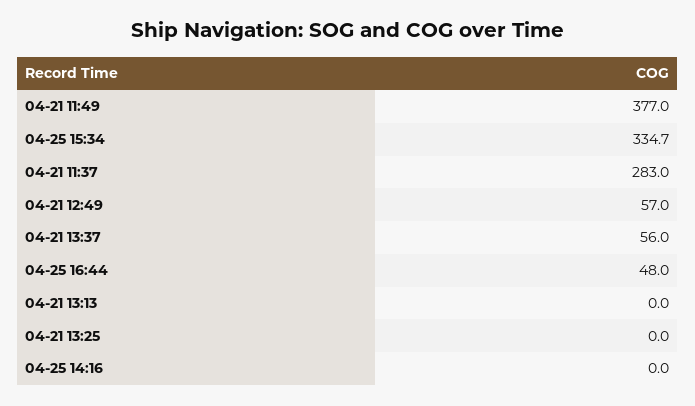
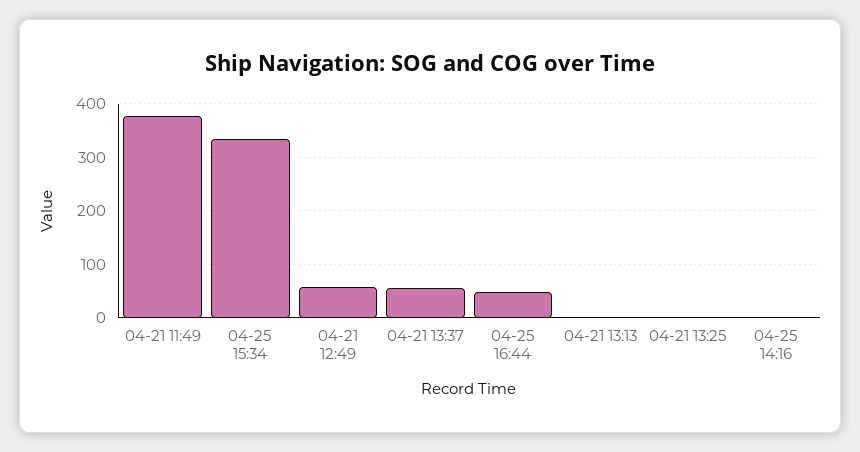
  {
    "04-21 11:49": 377,
    "04-25 15:34": 334.7,
-   "04-21 11:37": 283,
    "04-21 12:49": 57,
    "04-21 13:37": 56,
    "04-25 16:44": 48,
    "04-21 13:13": 0,
    "04-21 13:25": 0,
    "04-25 14:16": 0
  }

